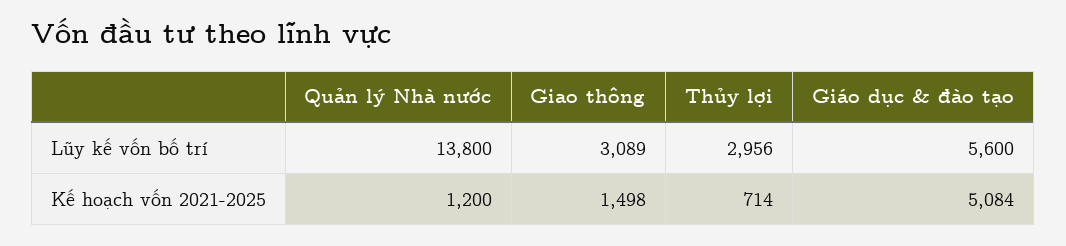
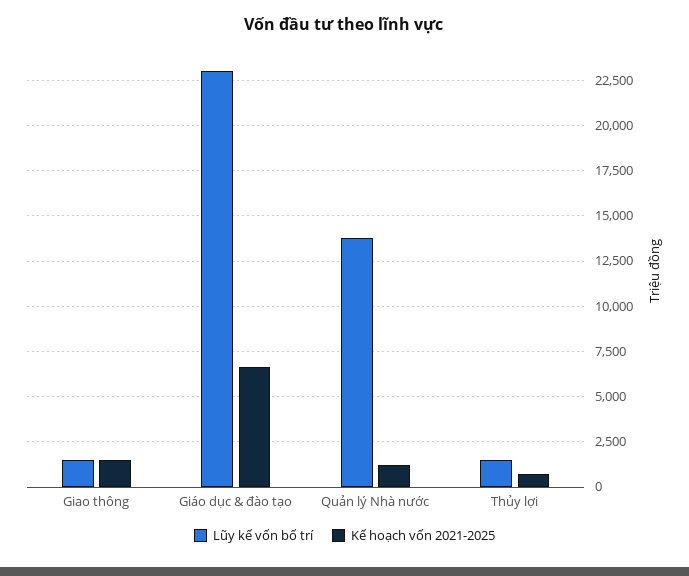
  {
    "Lũy kế vốn bố trí": {
      "Quản lý Nhà nước": 13800,
-     "Giao thông": 3089,
+     "Giao thông": 1500,
-     "Thủy lợi": 2956,
+     "Thủy lợi": 1500,
-     "Giáo dục & đào tạo": 5600
+     "Giáo dục & đào tạo": 23000
    },
    "Kế hoạch vốn 2021-2025": {
      "Quản lý Nhà nước": 1200,
      "Giao thông": 1498,
      "Thủy lợi": 714,
-     "Giáo dục & đào tạo": 5084
+     "Giáo dục & đào tạo": 6500
    }
  }

